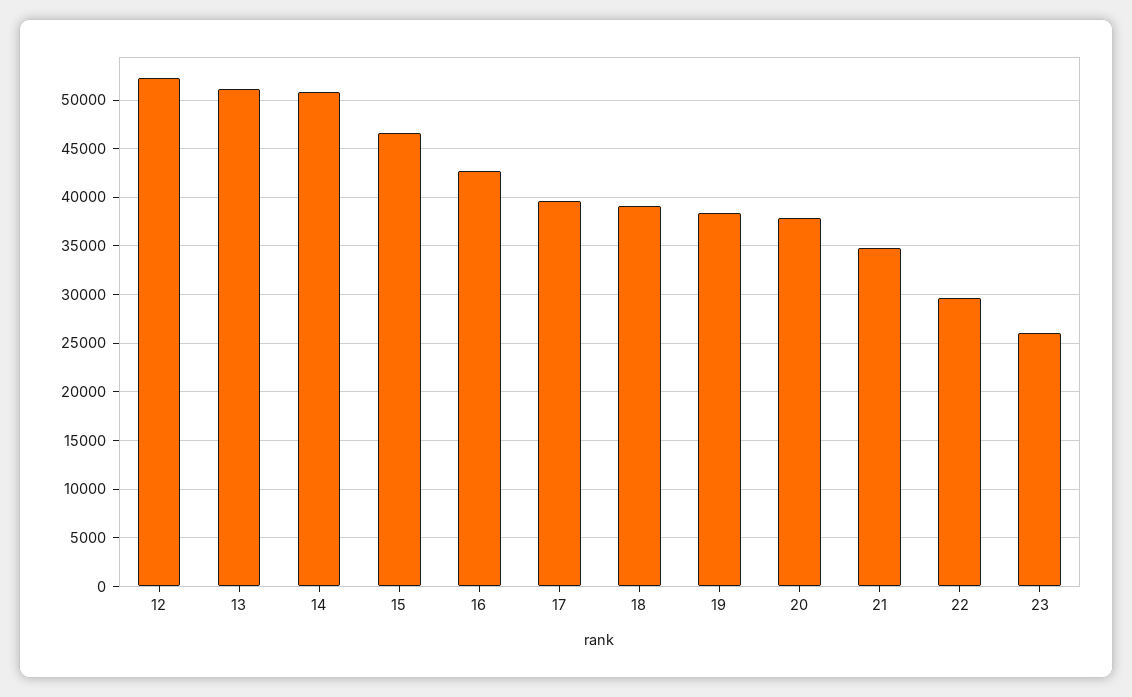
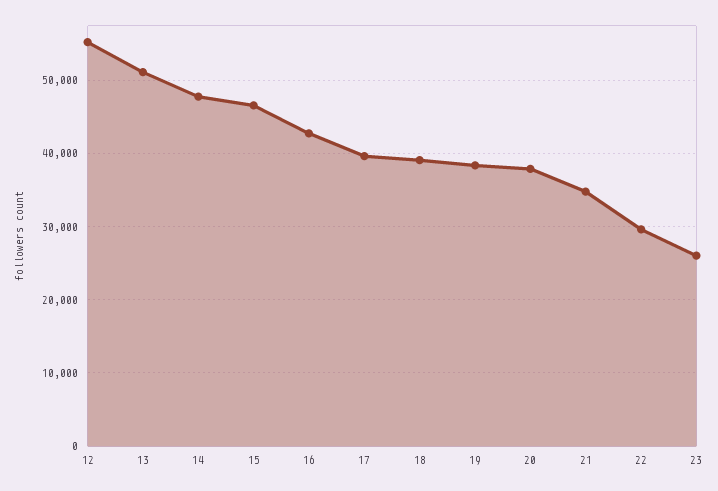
  {
-   "12": 52000,
+   "12": 55000,
    "13": 51000,
-   "14": 51000,
+   "14": 48000,
    "15": 47000,
    "16": 43000,
    "17": 40000,
    "18": 39000,
    "19": 38000,
    "20": 38000,
    "21": 35000,
    "22": 30000,
    "23": 26000
  }

